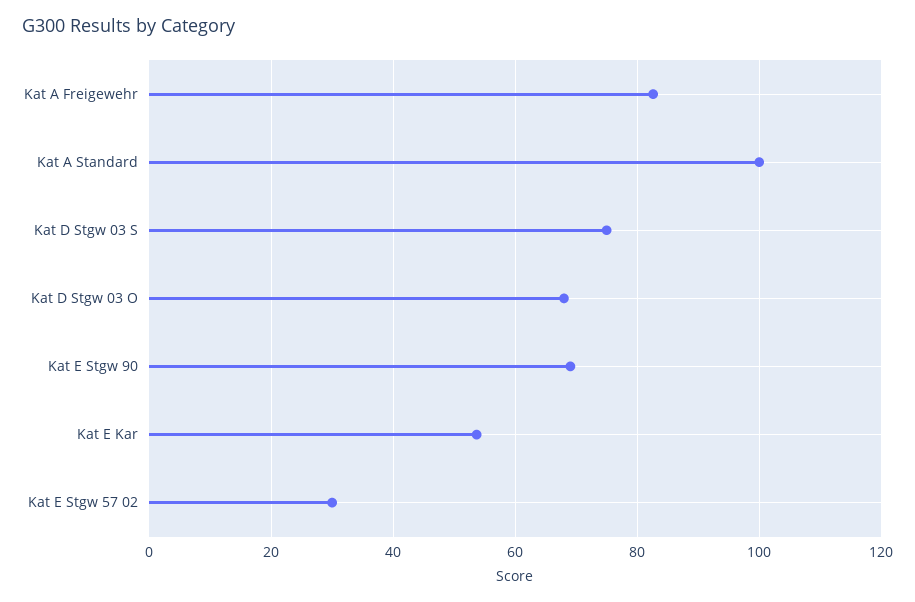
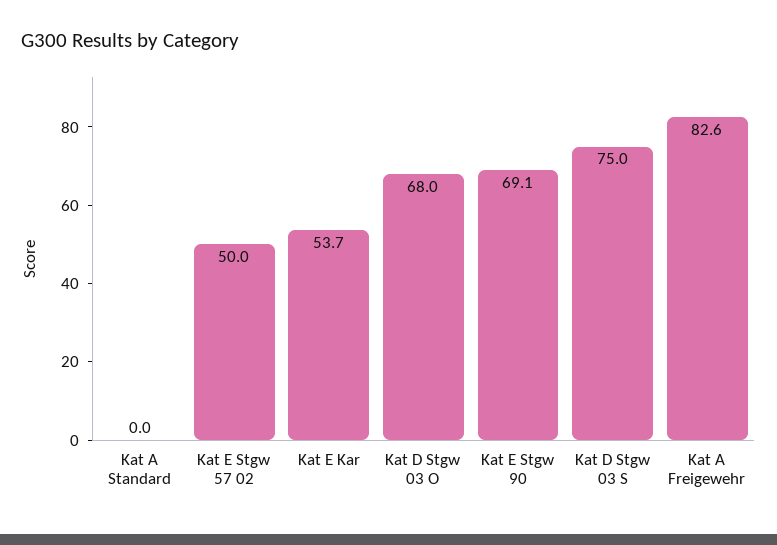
  {
    "Kat A Freigewehr": 82.6,
-   "Kat A Standard": 100,
+   "Kat A Standard": 0,
    "Kat D Stgw 03 S": 75,
    "Kat D Stgw 03 O": 68,
    "Kat E Stgw 90": 69.1,
    "Kat E Kar": 53.7,
-   "Kat E Stgw 57 02": 30
+   "Kat E Stgw 57 02": 50
  }

